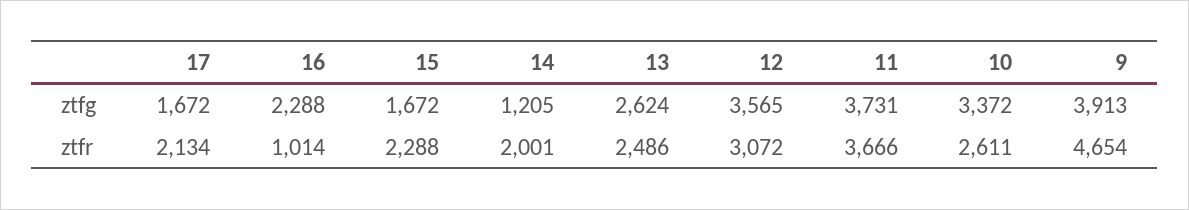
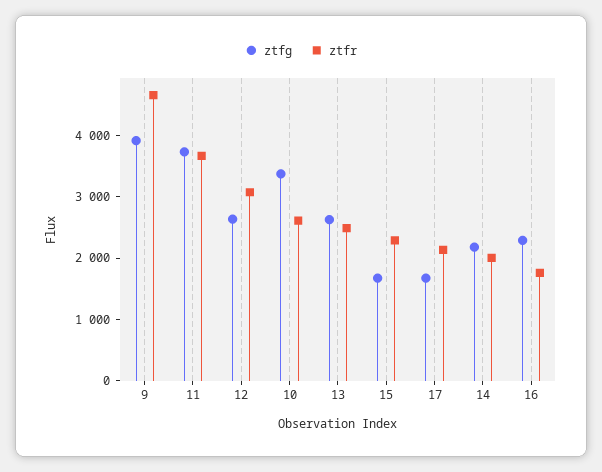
  {
    "ztfg": {
      "17": 1672,
      "16": 2288,
      "15": 1672,
-     "14": 1205,
+     "14": 2200,
      "13": 2624,
-     "12": 3565,
+     "12": 2600,
      "11": 3731,
      "10": 3372,
      "9": 3913
    },
    "ztfr": {
      "17": 2134,
-     "16": 1014,
+     "16": 1800,
      "15": 2288,
      "14": 2001,
      "13": 2486,
      "12": 3072,
      "11": 3666,
      "10": 2611,
      "9": 4654
    }
  }

